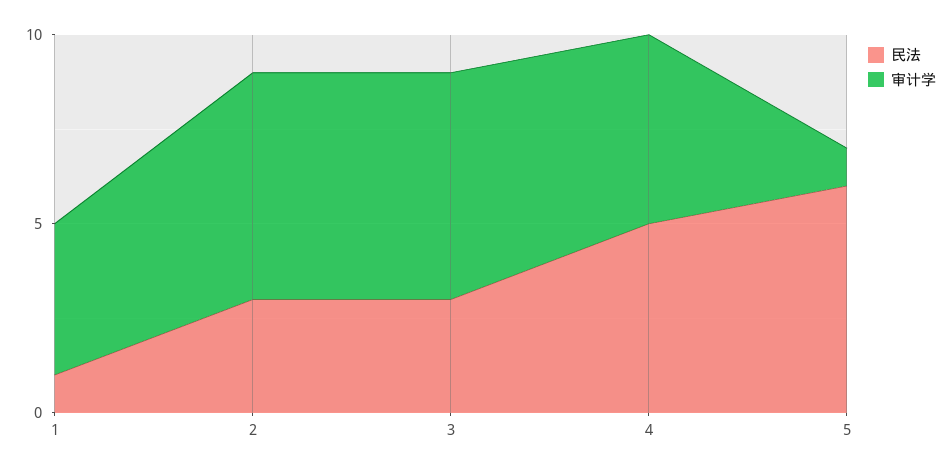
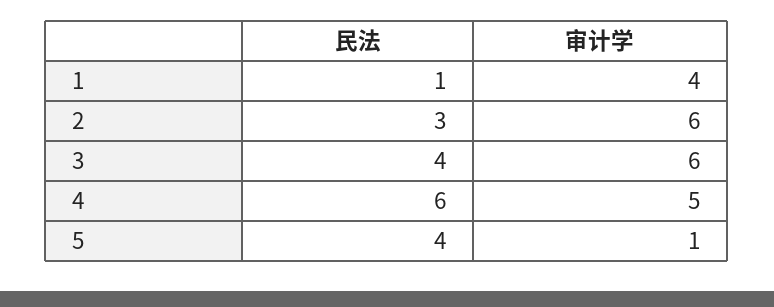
  {
    "民法": {
      "1": 1,
      "2": 3,
-     "3": 3,
+     "3": 4,
-     "4": 5,
+     "4": 6,
-     "5": 6
+     "5": 4
    },
    "审计学": {
      "1": 4,
      "2": 6,
      "3": 6,
      "4": 5,
      "5": 1
    }
  }

